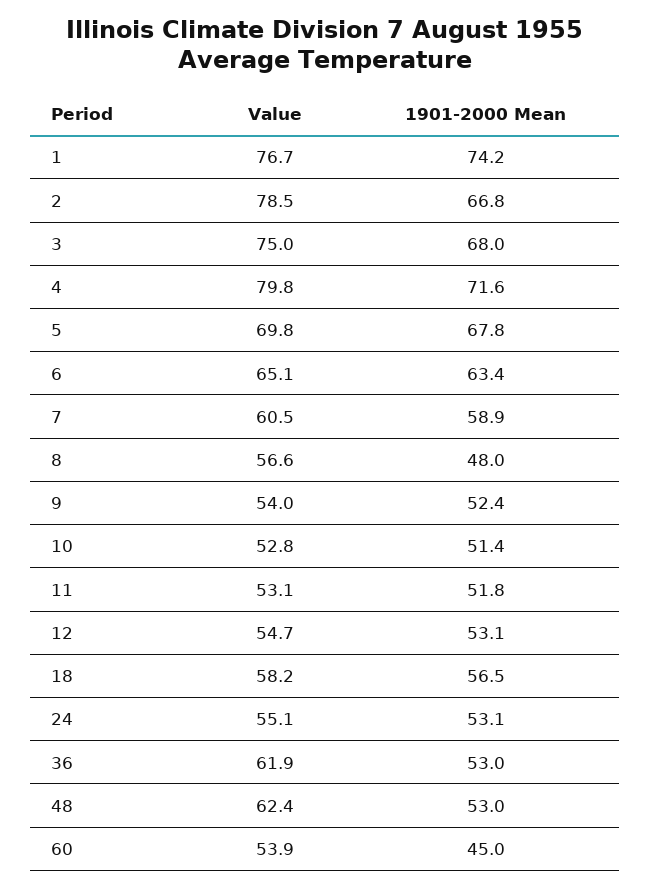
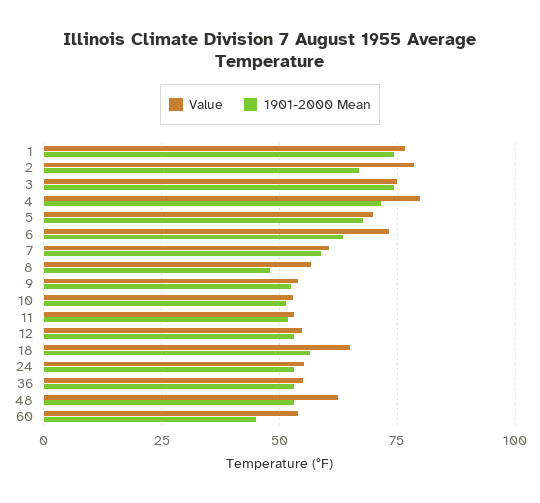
  {
    "Value": {
      "1": 76.7,
      "2": 78.5,
      "3": 75,
      "4": 79.8,
      "5": 69.8,
-     "6": 65.1,
+     "6": 72.5,
      "7": 60.5,
      "8": 56.6,
      "9": 54,
      "10": 52.8,
      "11": 53.1,
      "12": 54.7,
-     "18": 58.2,
+     "18": 65,
      "24": 55.1,
-     "36": 61.9,
+     "36": 55,
      "48": 62.4,
      "60": 53.9
    },
    "1901-2000 Mean": {
      "1": 74.2,
      "2": 66.8,
-     "3": 68,
+     "3": 75,
      "4": 71.6,
      "5": 67.8,
      "6": 63.4,
      "7": 58.9,
      "8": 48,
      "9": 52.4,
      "10": 51.4,
      "11": 51.8,
      "12": 53.1,
      "18": 56.5,
      "24": 53.1,
      "36": 53,
      "48": 53,
      "60": 45
    }
  }

